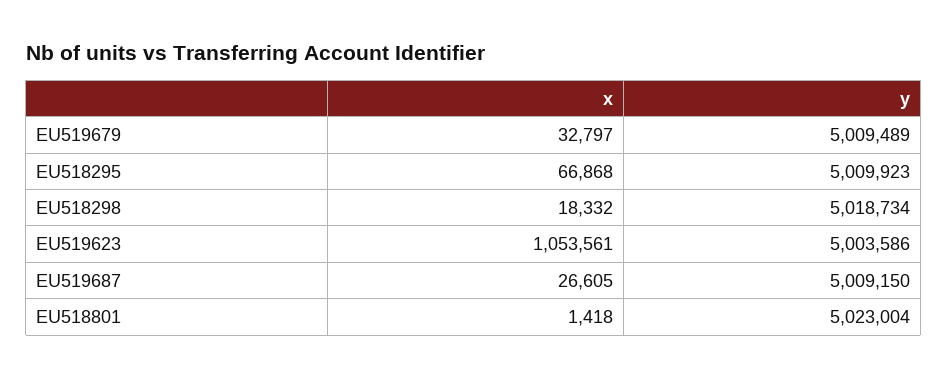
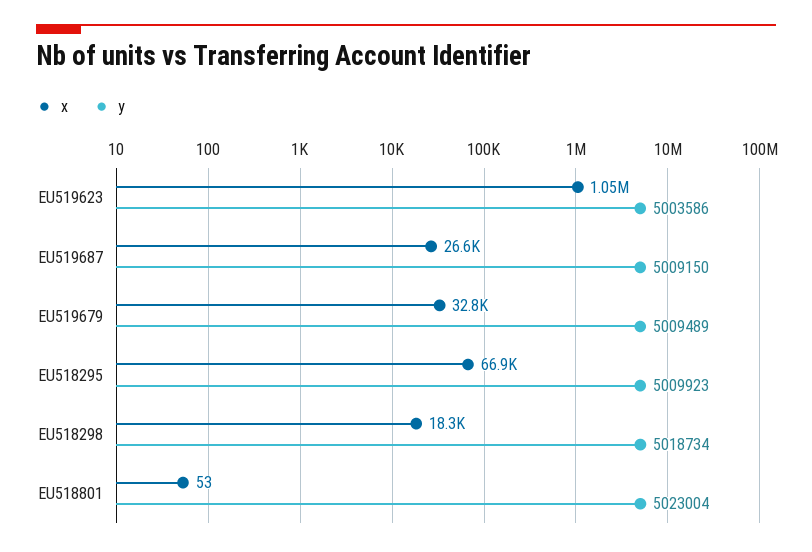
  {
    "x": {
      "EU519679": 32797,
      "EU518295": 66868,
      "EU518298": 18332,
      "EU519623": 1053561,
      "EU519687": 26605,
-     "EU518801": 1418
+     "EU518801": 53
    },
    "y": {
      "EU519679": 5009489,
      "EU518295": 5009923,
      "EU518298": 5018734,
      "EU519623": 5003586,
      "EU519687": 5009150,
      "EU518801": 5023004
    }
  }

